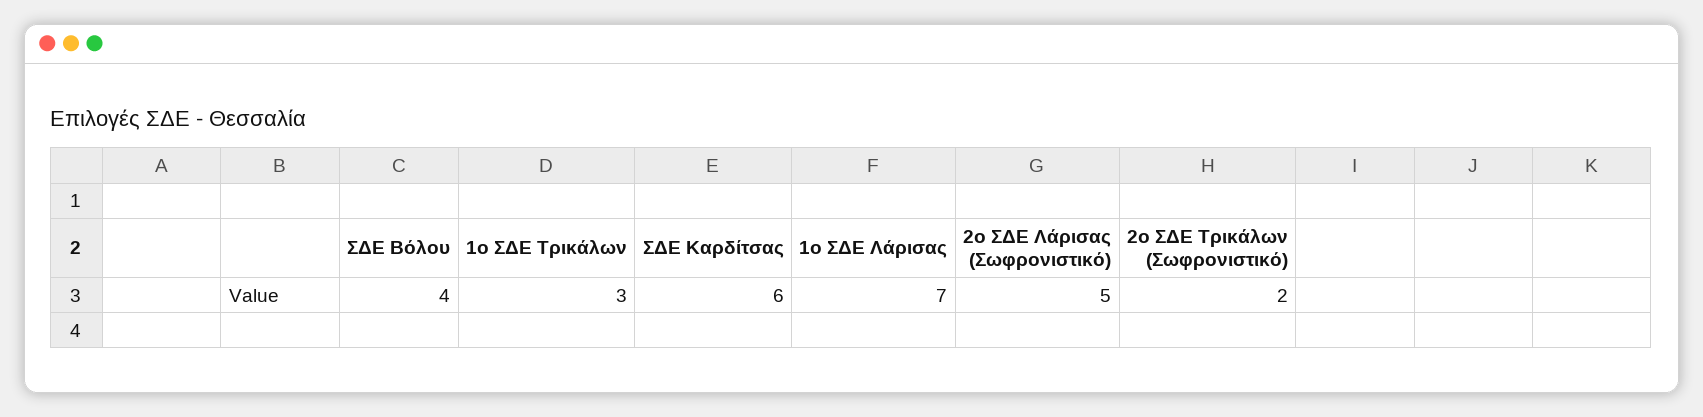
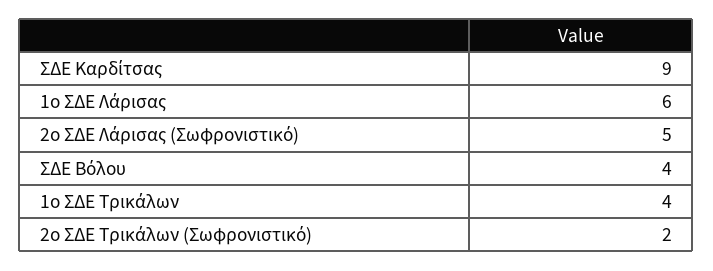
  {
    "ΣΔΕ Βόλου": 4,
-   "1ο ΣΔΕ Τρικάλων": 3,
+   "1ο ΣΔΕ Τρικάλων": 4,
-   "ΣΔΕ Καρδίτσας": 6,
+   "ΣΔΕ Καρδίτσας": 9,
-   "1ο ΣΔΕ Λάρισας": 7,
+   "1ο ΣΔΕ Λάρισας": 6,
    "2ο ΣΔΕ Λάρισας (Σωφρονιστικό)": 5,
    "2ο ΣΔΕ Τρικάλων (Σωφρονιστικό)": 2
  }

